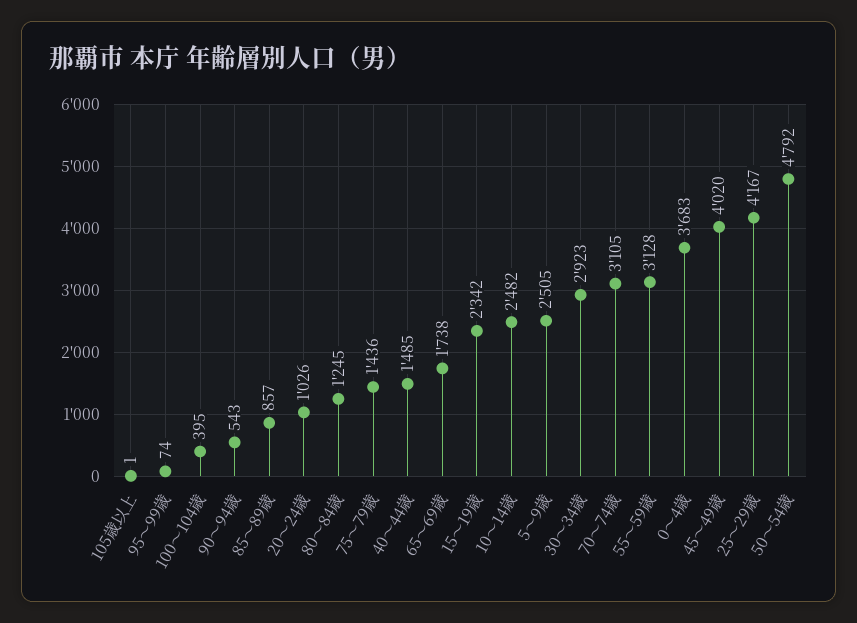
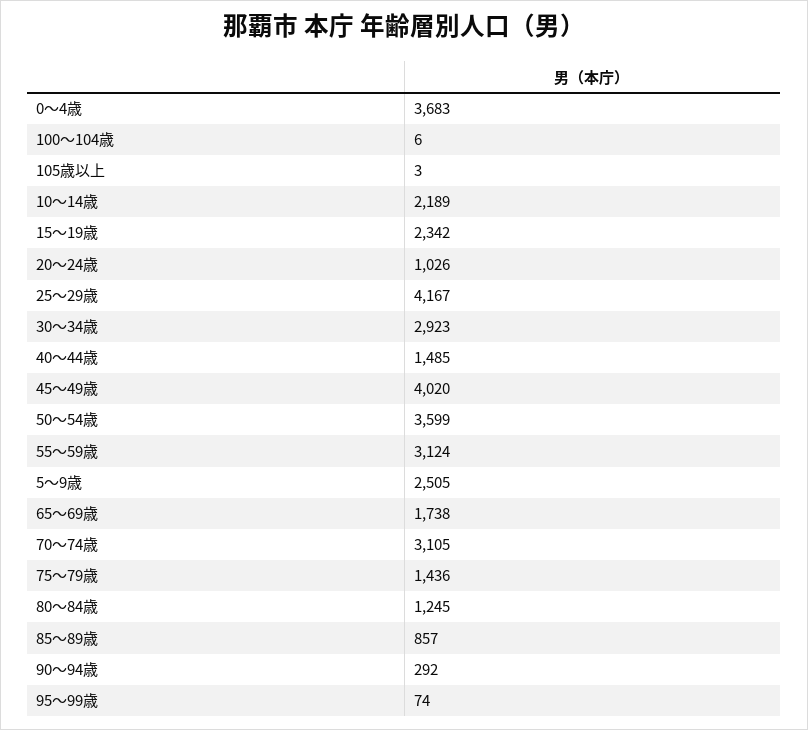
  {
-   "105歳以上": 1,
+   "105歳以上": 3,
    "95～99歳": 74,
-   "100～104歳": 395,
+   "100～104歳": 6,
-   "90～94歳": 543,
+   "90～94歳": 292,
    "85～89歳": 857,
    "20～24歳": 1026,
    "80～84歳": 1245,
    "75～79歳": 1436,
    "40～44歳": 1485,
    "65～69歳": 1738,
    "15～19歳": 2342,
-   "10～14歳": 2482,
+   "10～14歳": 2189,
    "5～9歳": 2505,
    "30～34歳": 2923,
    "70～74歳": 3105,
-   "55～59歳": 3128,
+   "55～59歳": 3124,
    "0～4歳": 3683,
    "45～49歳": 4020,
    "25～29歳": 4167,
-   "50～54歳": 4792
+   "50～54歳": 3599
  }

